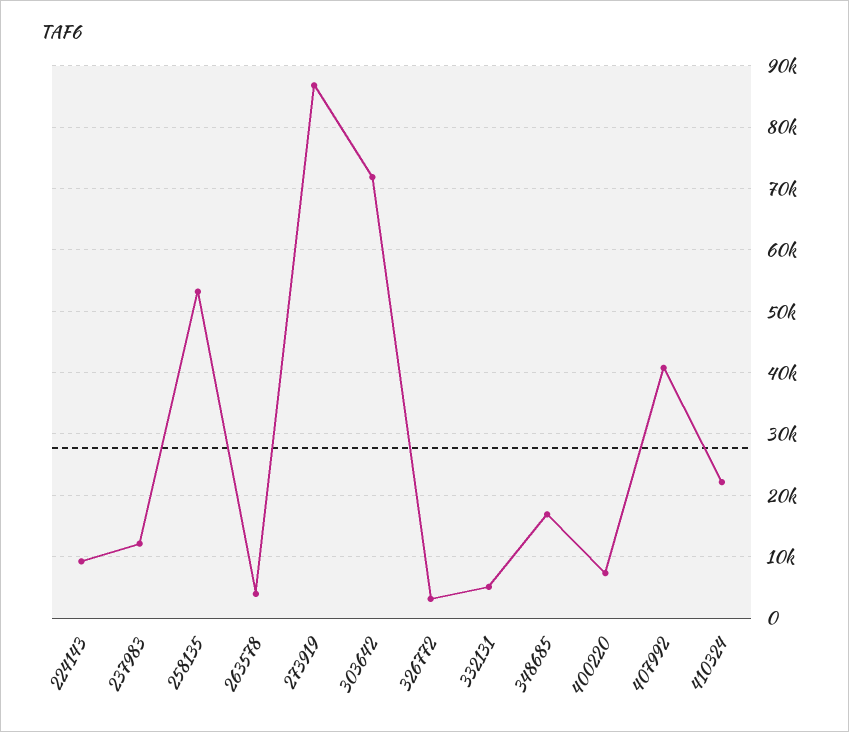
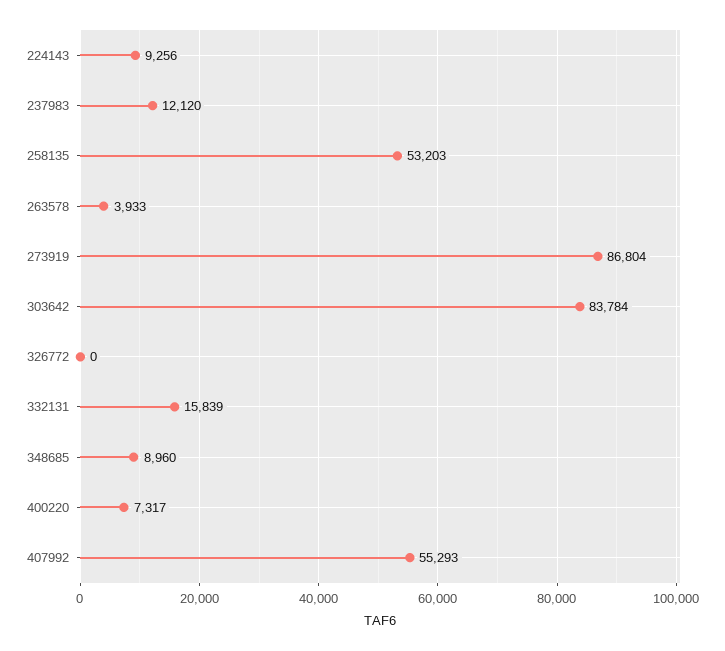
  {
    "224143": 9256,
    "237983": 12120,
    "258135": 53203,
    "263578": 3933,
    "273919": 86804,
-   "303642": 72000,
+   "303642": 83784,
-   "326772": 3000,
+   "326772": 0,
-   "332131": 5000,
+   "332131": 15839,
-   "348685": 17000,
+   "348685": 8960,
    "400220": 7317,
-   "407992": 41000,
+   "407992": 55293
-   "410324": 22000
  }

